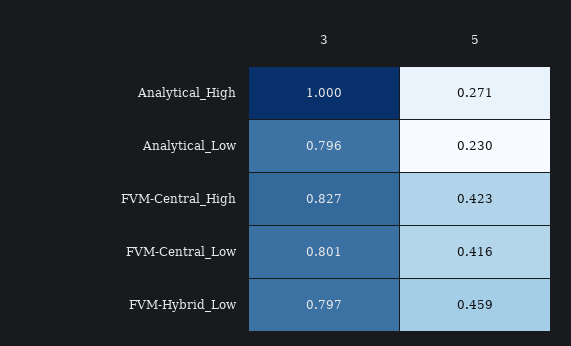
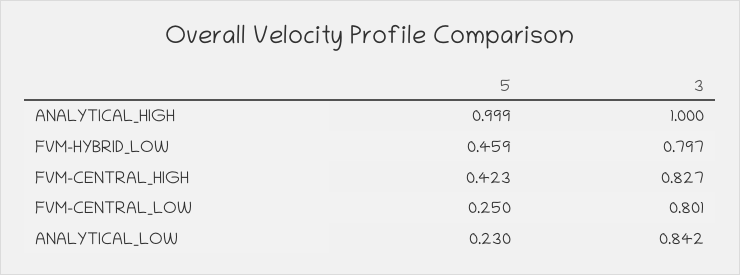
  {
    "3": {
      "Analytical_High": 1,
-     "Analytical_Low": 0.796,
+     "Analytical_Low": 0.842,
      "FVM-Central_High": 0.827,
      "FVM-Central_Low": 0.801,
      "FVM-Hybrid_Low": 0.797
    },
    "5": {
-     "Analytical_High": 0.271,
+     "Analytical_High": 0.999,
      "Analytical_Low": 0.23,
      "FVM-Central_High": 0.423,
-     "FVM-Central_Low": 0.416,
+     "FVM-Central_Low": 0.25,
      "FVM-Hybrid_Low": 0.459
    }
  }

